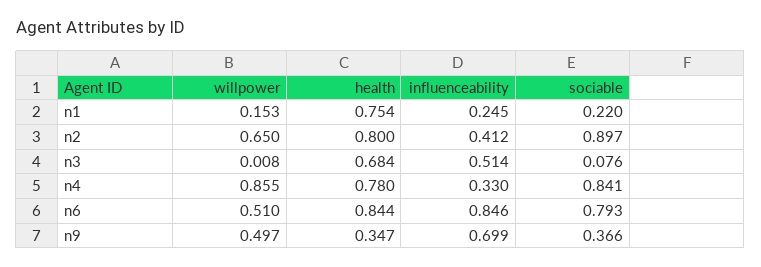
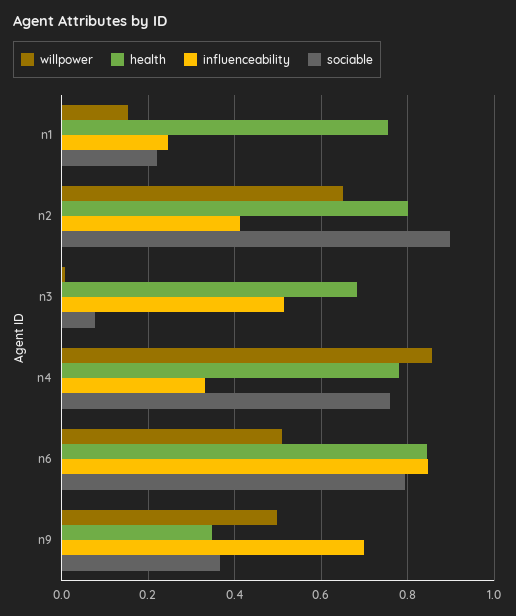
  {
    "willpower": {
      "n1": 0.153,
      "n2": 0.65,
      "n3": 0.008,
      "n4": 0.855,
      "n6": 0.51,
      "n9": 0.497
    },
    "health": {
      "n1": 0.754,
      "n2": 0.8,
      "n3": 0.684,
      "n4": 0.78,
      "n6": 0.844,
      "n9": 0.347
    },
    "influenceability": {
      "n1": 0.245,
      "n2": 0.412,
      "n3": 0.514,
      "n4": 0.33,
      "n6": 0.846,
      "n9": 0.699
    },
    "sociable": {
      "n1": 0.22,
      "n2": 0.897,
      "n3": 0.076,
-     "n4": 0.841,
+     "n4": 0.76,
      "n6": 0.793,
      "n9": 0.366
    }
  }

